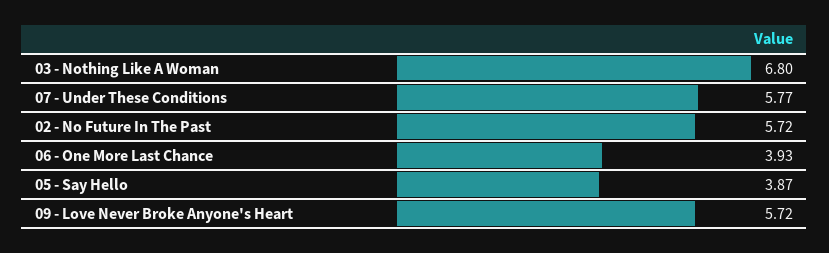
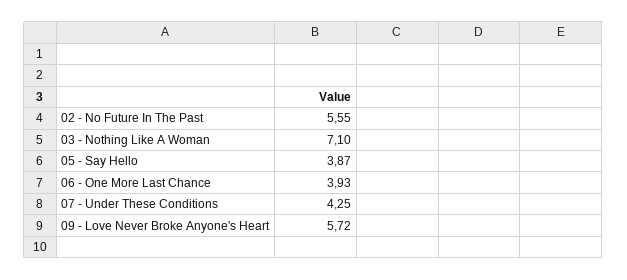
  {
-   "03 - Nothing Like A Woman": 6.8,
+   "03 - Nothing Like A Woman": 7.1,
-   "07 - Under These Conditions": 5.77,
+   "07 - Under These Conditions": 4.25,
-   "02 - No Future In The Past": 5.72,
+   "02 - No Future In The Past": 5.55,
    "06 - One More Last Chance": 3.93,
    "05 - Say Hello": 3.87,
    "09 - Love Never Broke Anyone's Heart": 5.72
  }

